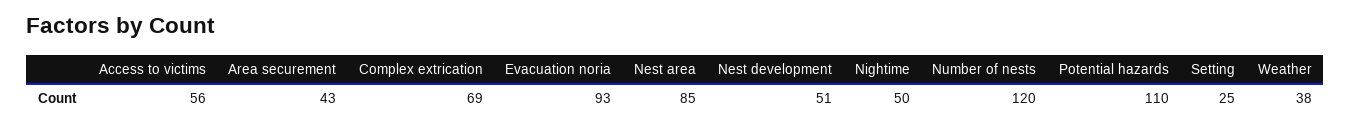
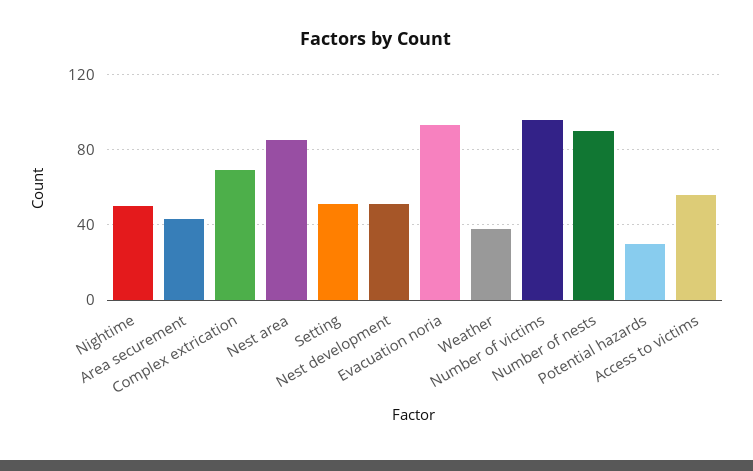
  {
    "Access to victims": 56,
    "Area securement": 43,
    "Complex extrication": 69,
    "Evacuation noria": 93,
    "Nest area": 85,
    "Nest development": 51,
    "Nightime": 50,
-   "Number of nests": 120,
+   "Number of nests": 90,
-   "Potential hazards": 110,
+   "Potential hazards": 30,
-   "Setting": 25,
+   "Setting": 50,
-   "Weather": 38
+   "Weather": 38,
+   "Number of victims": 95
  }

